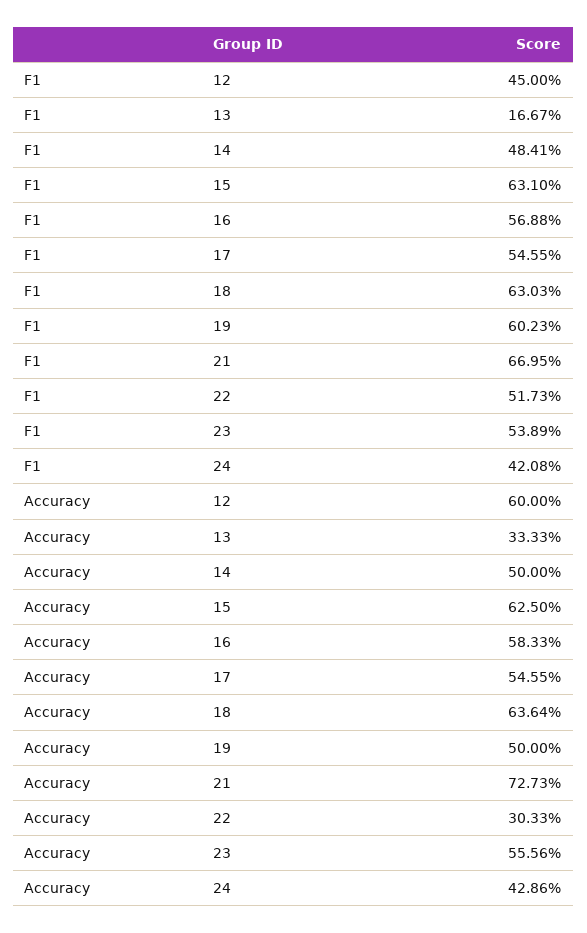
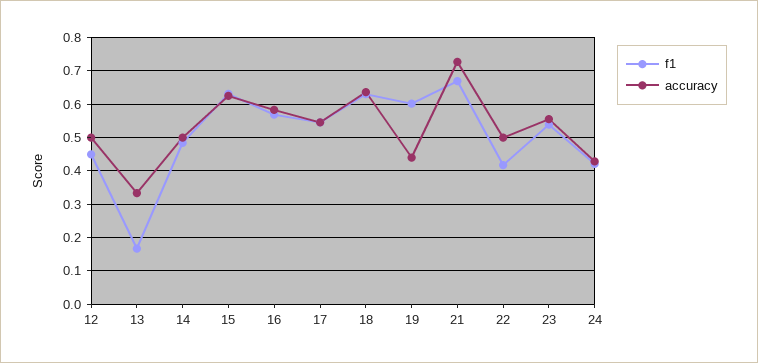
  {
    "F1": {
      "12": 0.45,
      "13": 0.1667,
      "14": 0.4841,
      "15": 0.631,
      "16": 0.5688,
      "17": 0.5455,
      "18": 0.6303,
      "19": 0.6023,
      "21": 0.6695,
-     "22": 0.5173,
+     "22": 0.42,
      "23": 0.5389,
      "24": 0.4208
    },
    "Accuracy": {
-     "12": 0.6,
+     "12": 0.5,
      "13": 0.3333,
      "14": 0.5,
      "15": 0.625,
      "16": 0.5833,
      "17": 0.5455,
      "18": 0.6364,
-     "19": 0.5,
+     "19": 0.44,
      "21": 0.7273,
-     "22": 0.3033,
+     "22": 0.5,
      "23": 0.5556,
      "24": 0.4286
    }
  }

